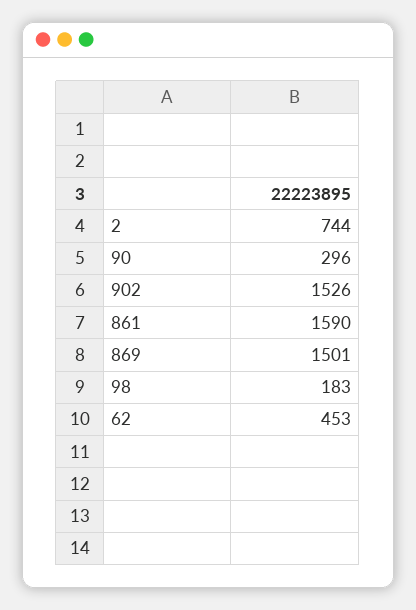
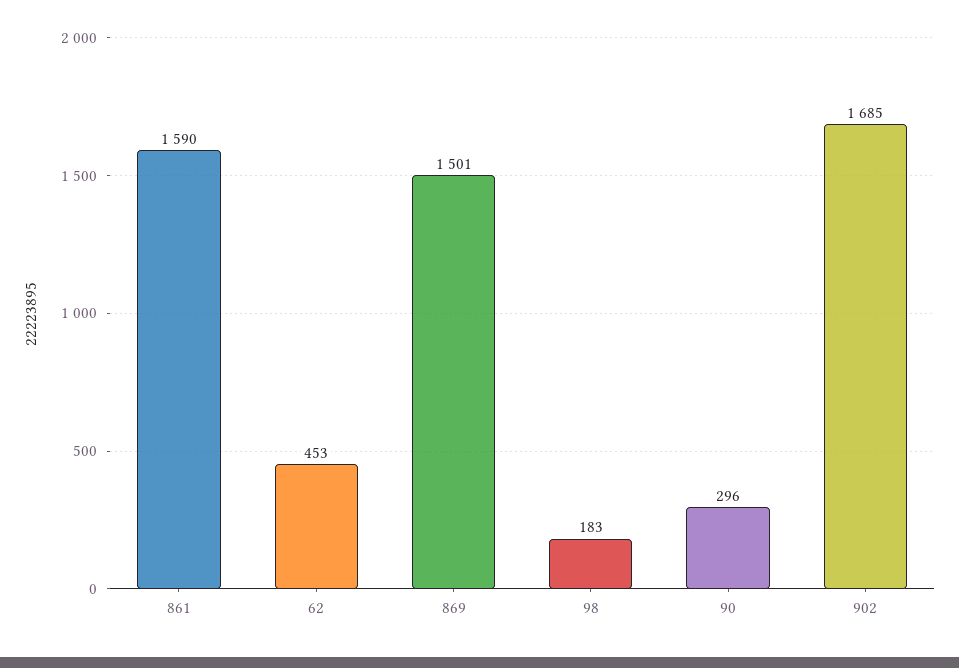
  {
-   "2": 744,
    "90": 296,
-   "902": 1526,
+   "902": 1685,
    "861": 1590,
    "869": 1501,
    "98": 183,
    "62": 453
  }

